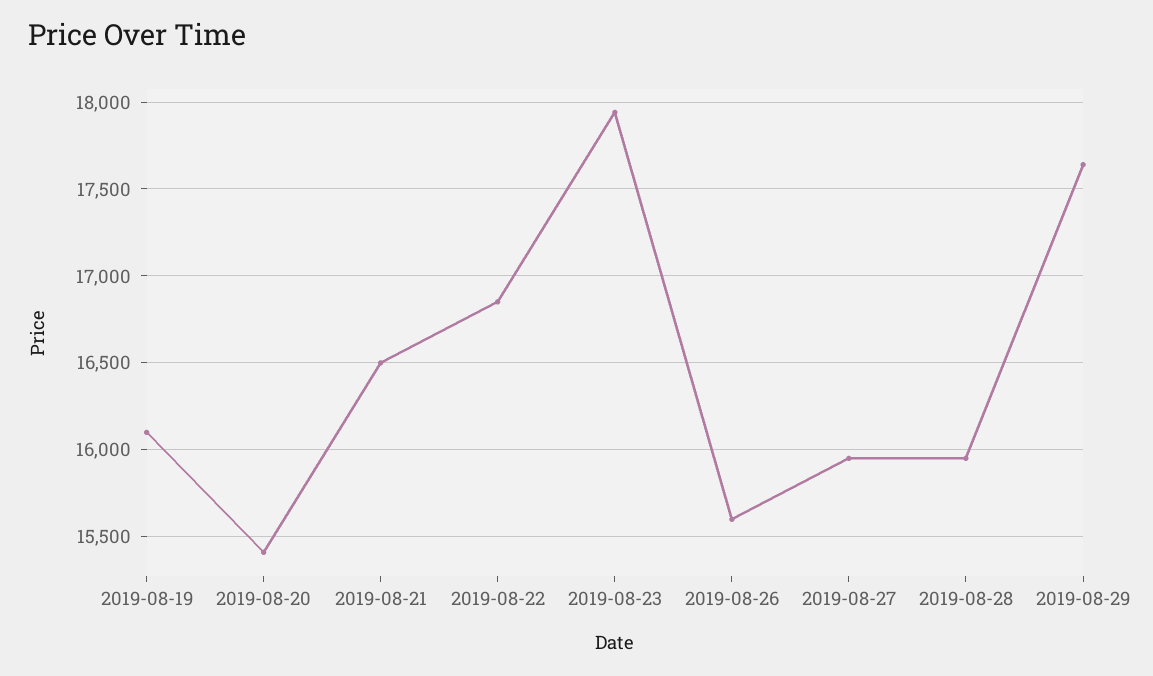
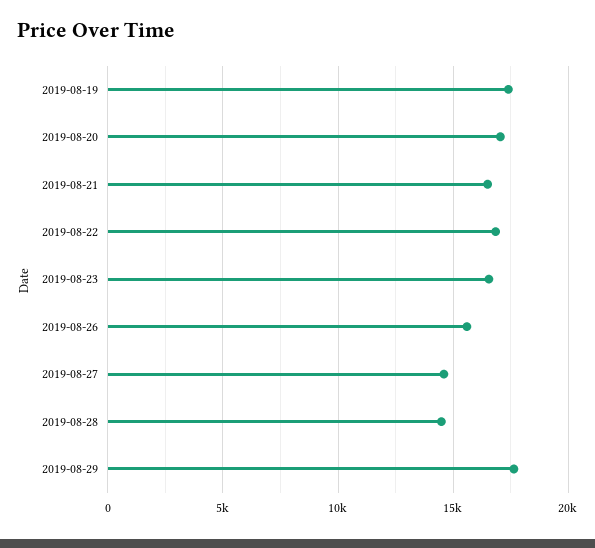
  {
-   "2019-08-19": 16100,
+   "2019-08-19": 17500,
-   "2019-08-20": 15400,
+   "2019-08-20": 17000,
    "2019-08-21": 16500,
    "2019-08-22": 16850,
-   "2019-08-23": 17950,
+   "2019-08-23": 16500,
    "2019-08-26": 15600,
-   "2019-08-27": 15950,
+   "2019-08-27": 14500,
-   "2019-08-28": 15950,
+   "2019-08-28": 14500,
    "2019-08-29": 17650
  }

